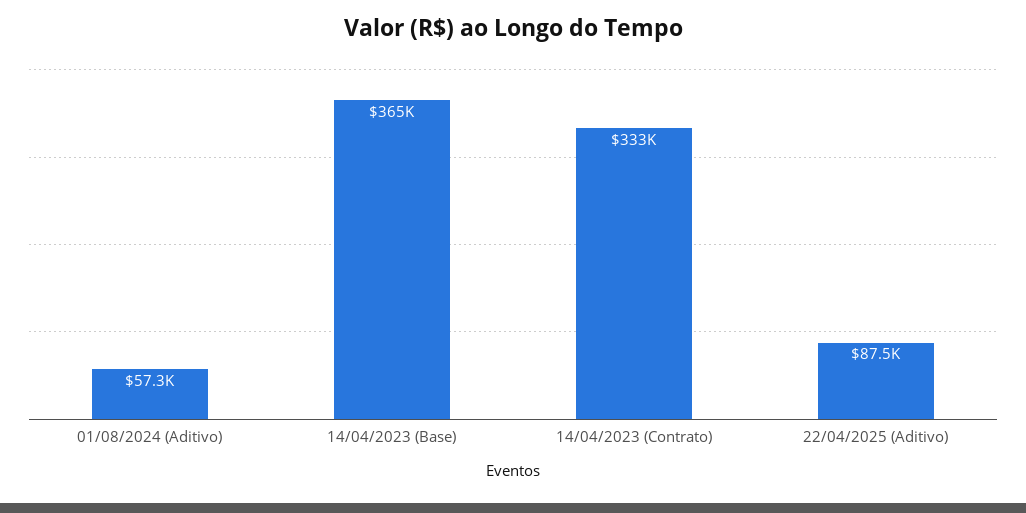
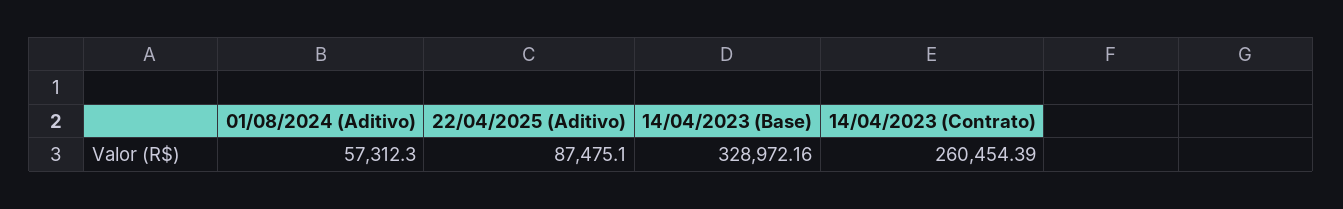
  {
    "01/08/2024 (Aditivo)": 57312.3,
-   "14/04/2023 (Base)": 365000,
+   "14/04/2023 (Base)": 328972.16,
-   "14/04/2023 (Contrato)": 333000,
+   "14/04/2023 (Contrato)": 260454.39,
    "22/04/2025 (Aditivo)": 87475.1
  }

